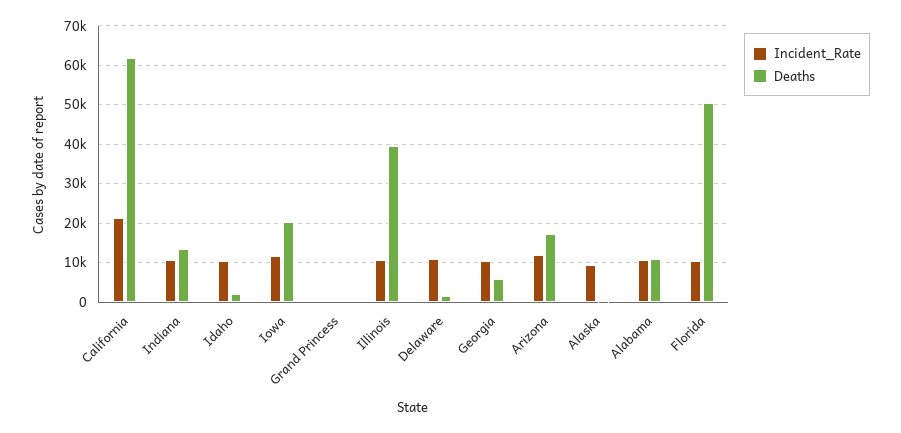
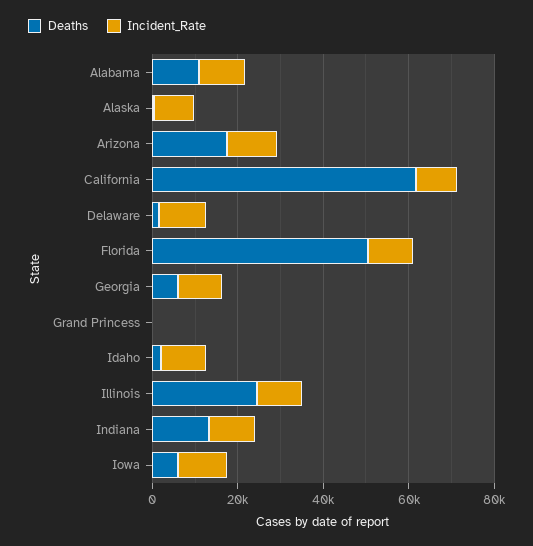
  {
    "Incident_Rate": {
-     "California": 22000,
+     "California": 10000,
      "Indiana": 10000,
      "Idaho": 10000,
      "Iowa": 12000,
      "Grand Princess": 0,
      "Illinois": 10000,
      "Delaware": 10000,
      "Georgia": 10000,
      "Arizona": 12000,
      "Alaska": 10000,
      "Alabama": 10000,
      "Florida": 10000
    },
    "Deaths": {
      "California": 62000,
      "Indiana": 14000,
      "Idaho": 2000,
-     "Iowa": 20000,
+     "Iowa": 5000,
      "Grand Princess": 0,
-     "Illinois": 40000,
+     "Illinois": 25000,
      "Delaware": 2000,
      "Georgia": 6000,
      "Arizona": 18000,
      "Alaska": 0,
      "Alabama": 10000,
      "Florida": 50000
    }
  }

